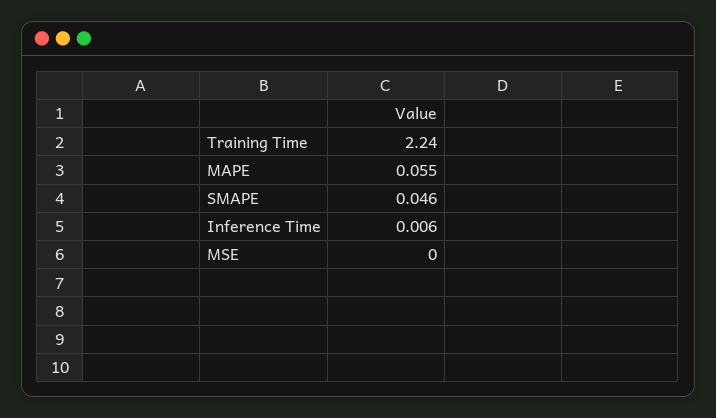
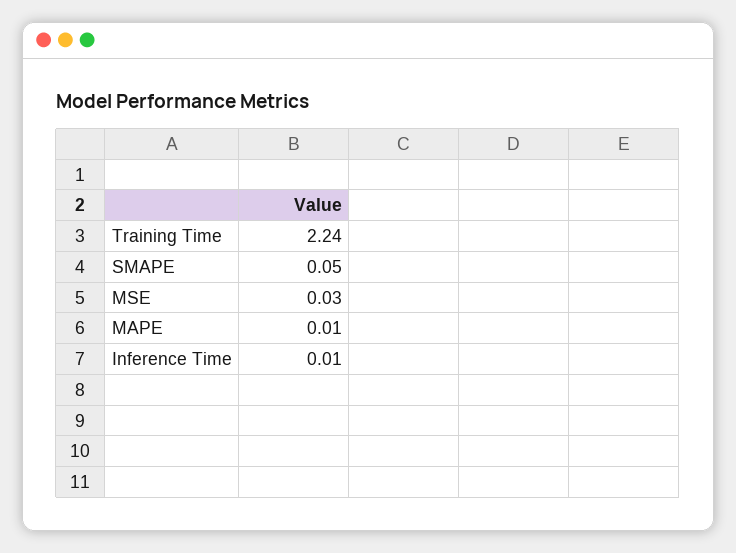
  {
    "Training Time": 2.24,
-   "MAPE": 0.055,
+   "MAPE": 0.01,
    "SMAPE": 0.046,
    "Inference Time": 0.006,
-   "MSE": 0
+   "MSE": 0.03
  }

